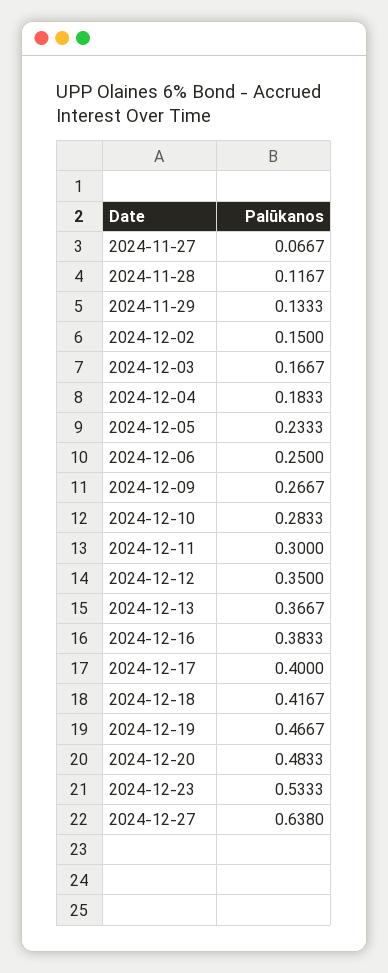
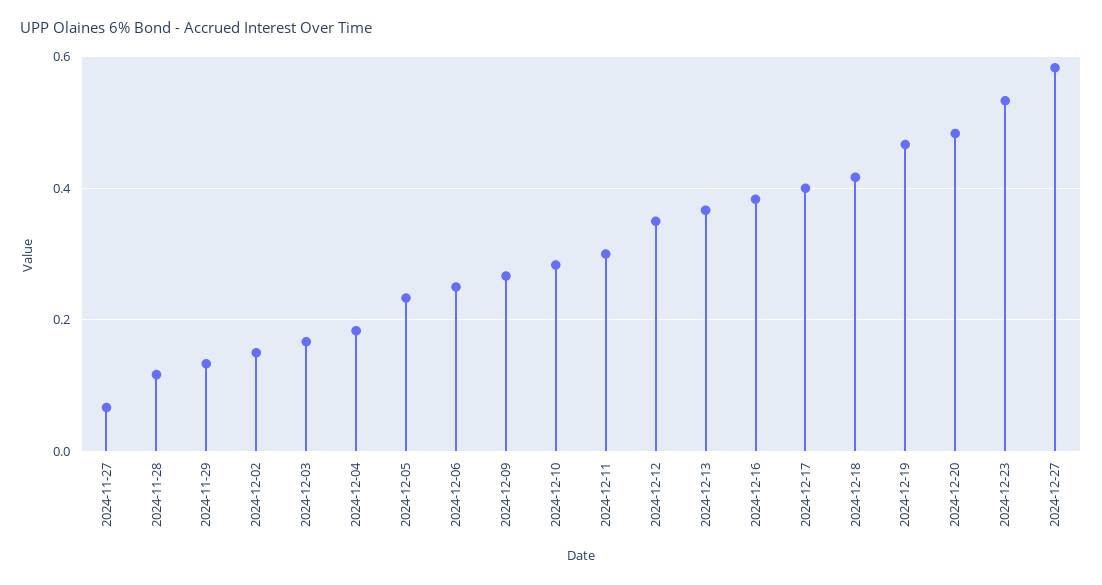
  {
    "2024-11-27": 0.0667,
    "2024-11-28": 0.1167,
    "2024-11-29": 0.1333,
    "2024-12-02": 0.15,
    "2024-12-03": 0.1667,
    "2024-12-04": 0.1833,
    "2024-12-05": 0.2333,
    "2024-12-06": 0.25,
    "2024-12-09": 0.2667,
    "2024-12-10": 0.2833,
    "2024-12-11": 0.3,
    "2024-12-12": 0.35,
    "2024-12-13": 0.3667,
    "2024-12-16": 0.3833,
    "2024-12-17": 0.4,
    "2024-12-18": 0.4167,
    "2024-12-19": 0.4667,
    "2024-12-20": 0.4833,
    "2024-12-23": 0.5333,
-   "2024-12-27": 0.638
+   "2024-12-27": 0.58
  }

